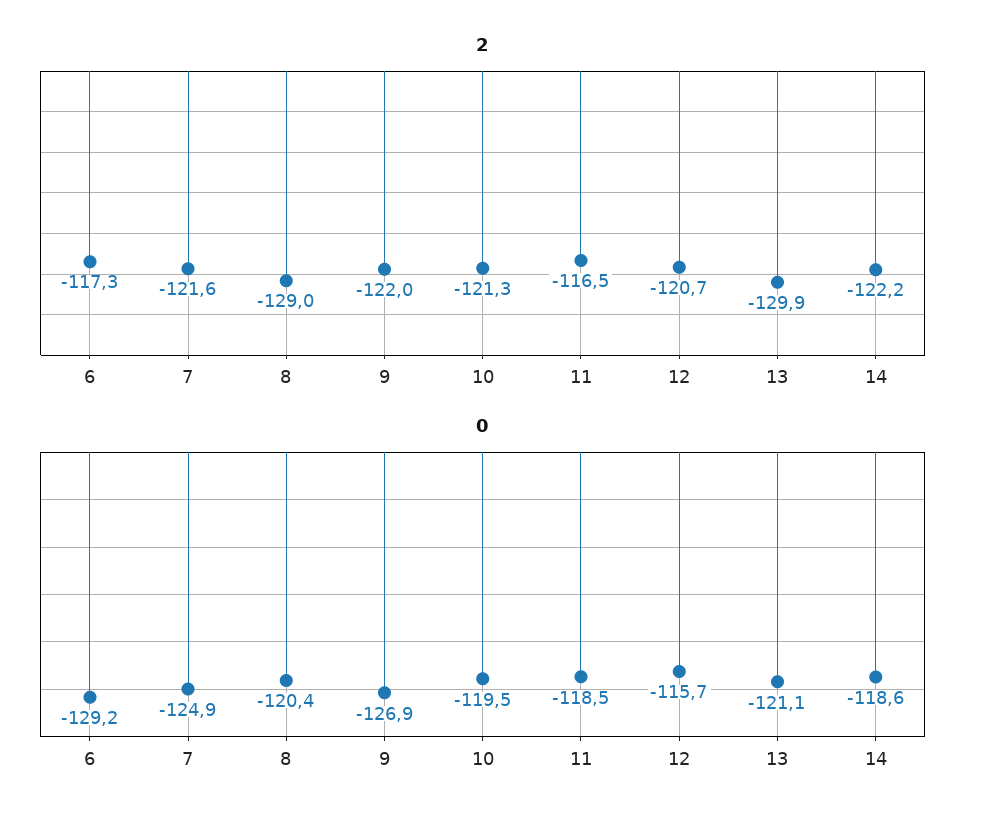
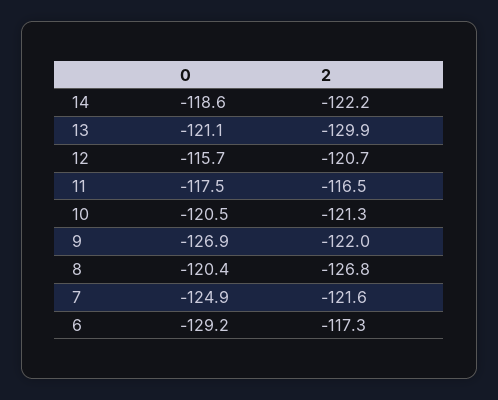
  {
    "2": {
      "6": -117.3,
      "7": -121.6,
-     "8": -129,
+     "8": -126.8,
      "9": -122,
      "10": -121.3,
      "11": -116.5,
      "12": -120.7,
      "13": -129.9,
      "14": -122.2
    },
    "0": {
      "6": -129.2,
      "7": -124.9,
      "8": -120.4,
      "9": -126.9,
-     "10": -119.5,
+     "10": -120.5,
-     "11": -118.5,
+     "11": -117.5,
      "12": -115.7,
      "13": -121.1,
      "14": -118.6
    }
  }

